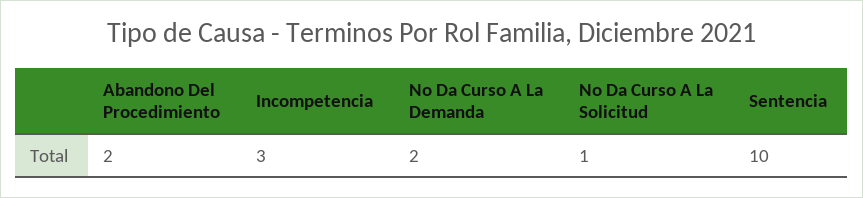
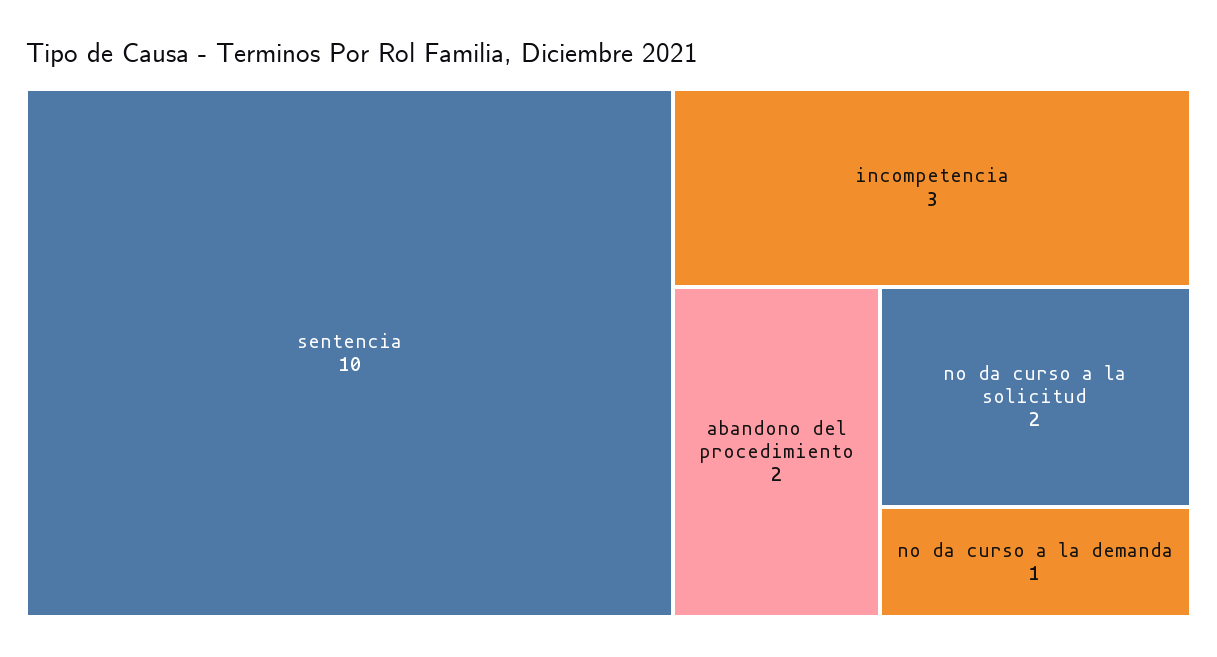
  {
    "Abandono Del Procedimiento": 2,
    "Incompetencia": 3,
-   "No Da Curso A La Demanda": 2,
+   "No Da Curso A La Demanda": 1,
-   "No Da Curso A La Solicitud": 1,
+   "No Da Curso A La Solicitud": 2,
    "Sentencia": 10
  }

